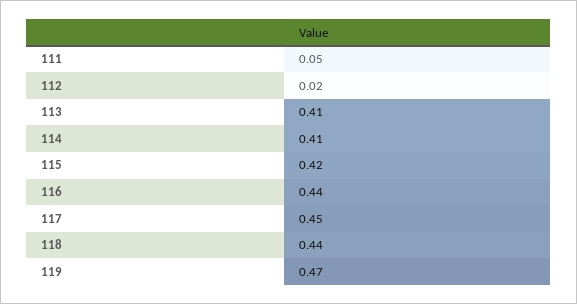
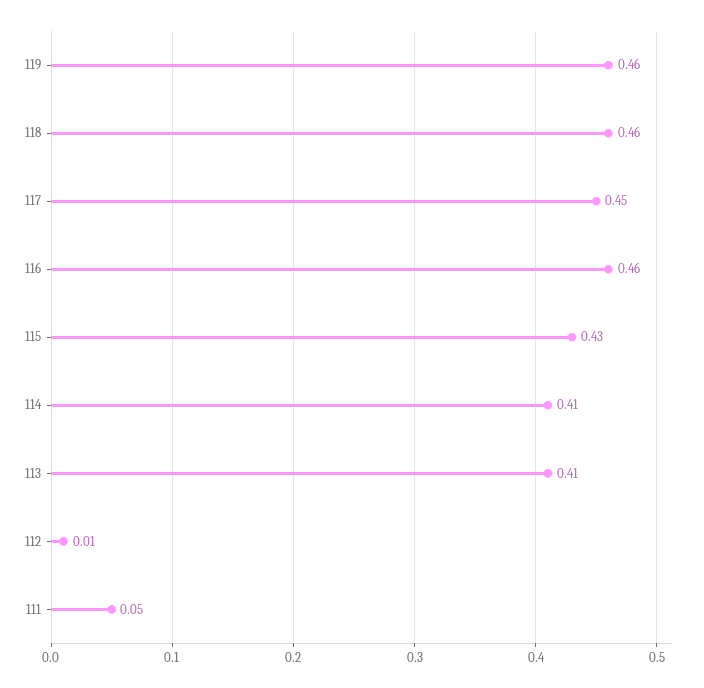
  {
    "111": 0.05,
-   "112": 0.02,
+   "112": 0.01,
    "113": 0.41,
    "114": 0.41,
-   "115": 0.42,
+   "115": 0.43,
-   "116": 0.44,
+   "116": 0.46,
    "117": 0.45,
-   "118": 0.44,
+   "118": 0.46,
-   "119": 0.47
+   "119": 0.46
  }

